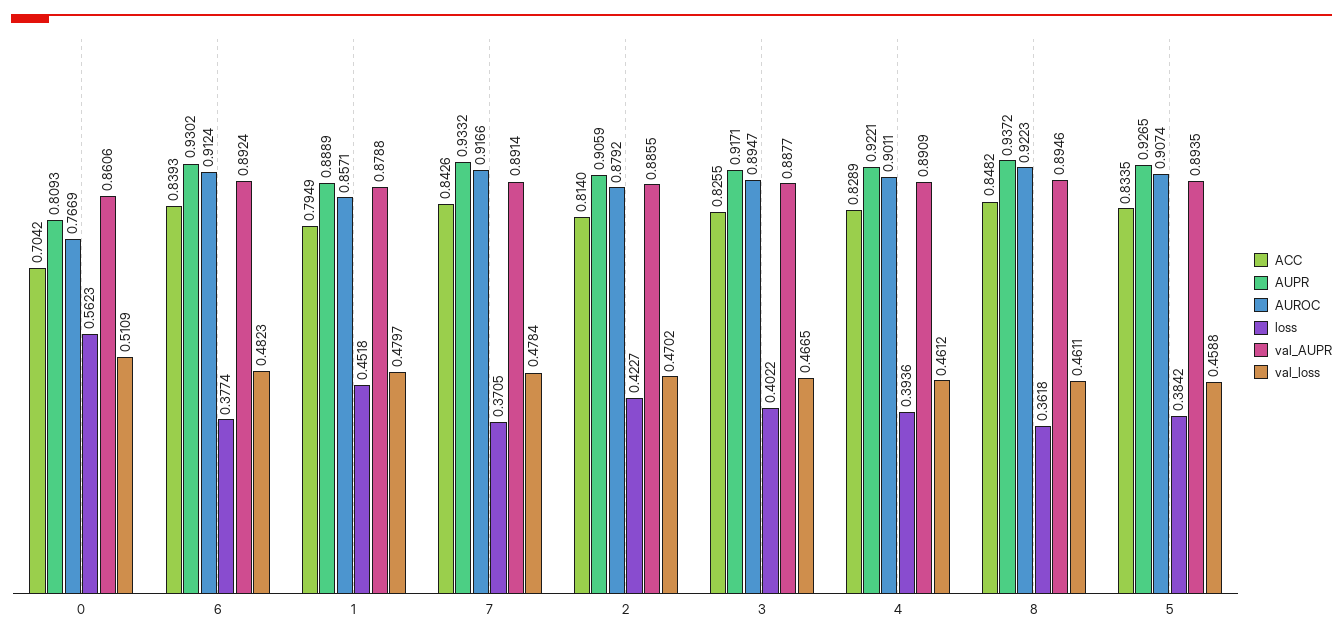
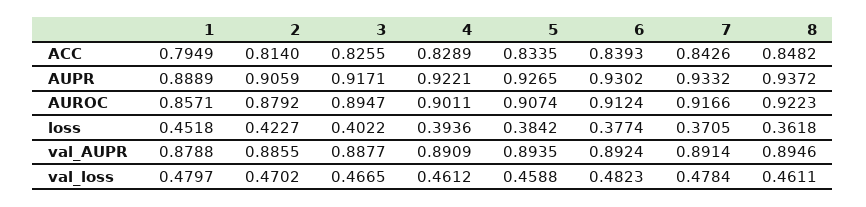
  {
    "ACC": {
-     "0": 0.7042,
      "6": 0.8393,
      "1": 0.7949,
      "7": 0.8426,
      "2": 0.814,
      "3": 0.8255,
      "4": 0.8289,
      "8": 0.8482,
      "5": 0.8335
    },
    "AUPR": {
-     "0": 0.8093,
      "6": 0.9302,
      "1": 0.8889,
      "7": 0.9332,
      "2": 0.9059,
      "3": 0.9171,
      "4": 0.9221,
      "8": 0.9372,
      "5": 0.9265
    },
    "AUROC": {
-     "0": 0.7669,
      "6": 0.9124,
      "1": 0.8571,
      "7": 0.9166,
      "2": 0.8792,
      "3": 0.8947,
      "4": 0.9011,
      "8": 0.9223,
      "5": 0.9074
    },
    "loss": {
-     "0": 0.5623,
      "6": 0.3774,
      "1": 0.4518,
      "7": 0.3705,
      "2": 0.4227,
      "3": 0.4022,
      "4": 0.3936,
      "8": 0.3618,
      "5": 0.3842
    },
    "val_AUPR": {
-     "0": 0.8606,
      "6": 0.8924,
      "1": 0.8788,
      "7": 0.8914,
      "2": 0.8855,
      "3": 0.8877,
      "4": 0.8909,
      "8": 0.8946,
      "5": 0.8935
    },
    "val_loss": {
-     "0": 0.5109,
      "6": 0.4823,
      "1": 0.4797,
      "7": 0.4784,
      "2": 0.4702,
      "3": 0.4665,
      "4": 0.4612,
      "8": 0.4611,
      "5": 0.4588
    }
  }

